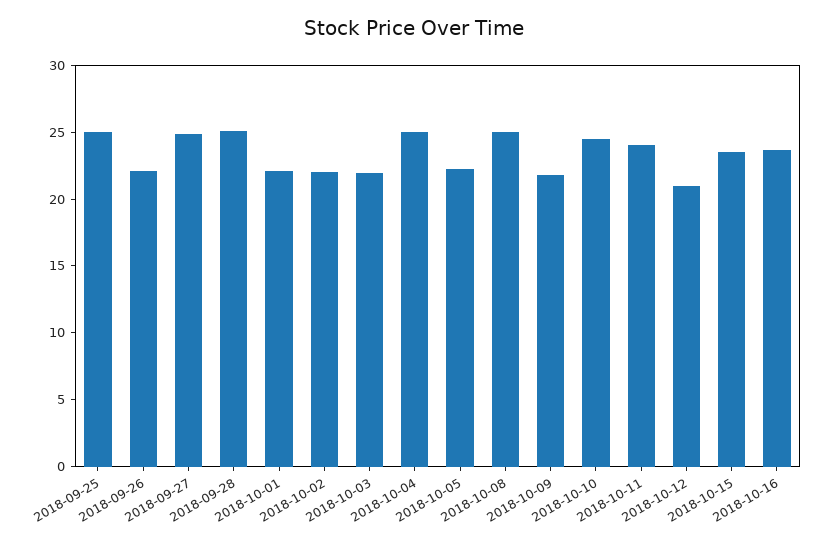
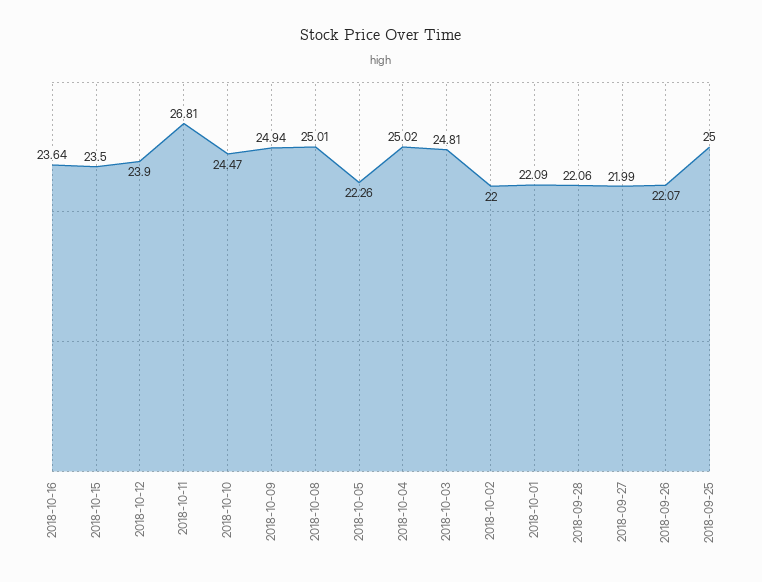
  {
    "2018-09-25": 25,
    "2018-09-26": 22.07,
-   "2018-09-27": 25,
+   "2018-09-27": 21.99,
-   "2018-09-28": 25,
+   "2018-09-28": 22.06,
    "2018-10-01": 22.09,
    "2018-10-02": 22,
-   "2018-10-03": 22,
+   "2018-10-03": 24.81,
    "2018-10-04": 25.02,
    "2018-10-05": 22.26,
    "2018-10-08": 25.01,
-   "2018-10-09": 22,
+   "2018-10-09": 24.94,
    "2018-10-10": 24.47,
-   "2018-10-11": 24,
+   "2018-10-11": 26.81,
-   "2018-10-12": 21,
+   "2018-10-12": 23.9,
    "2018-10-15": 23.5,
    "2018-10-16": 23.64
  }

